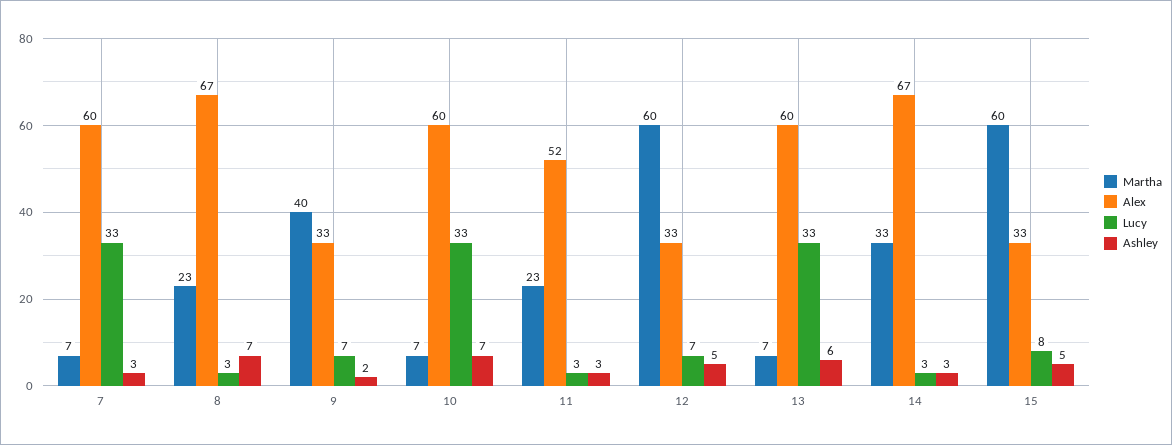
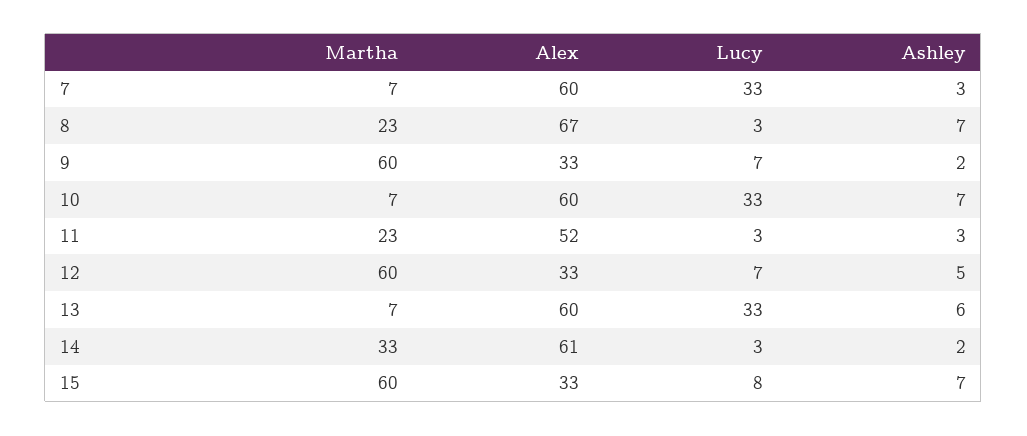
  {
    "Martha": {
      "7": 7,
      "8": 23,
-     "9": 40,
+     "9": 60,
      "10": 7,
      "11": 23,
      "12": 60,
      "13": 7,
      "14": 33,
      "15": 60
    },
    "Alex": {
      "7": 60,
      "8": 67,
      "9": 33,
      "10": 60,
      "11": 52,
      "12": 33,
      "13": 60,
-     "14": 67,
+     "14": 61,
      "15": 33
    },
    "Lucy": {
      "7": 33,
      "8": 3,
      "9": 7,
      "10": 33,
      "11": 3,
      "12": 7,
      "13": 33,
      "14": 3,
      "15": 8
    },
    "Ashley": {
      "7": 3,
      "8": 7,
      "9": 2,
      "10": 7,
      "11": 3,
      "12": 5,
      "13": 6,
-     "14": 3,
+     "14": 2,
-     "15": 5
+     "15": 7
    }
  }

